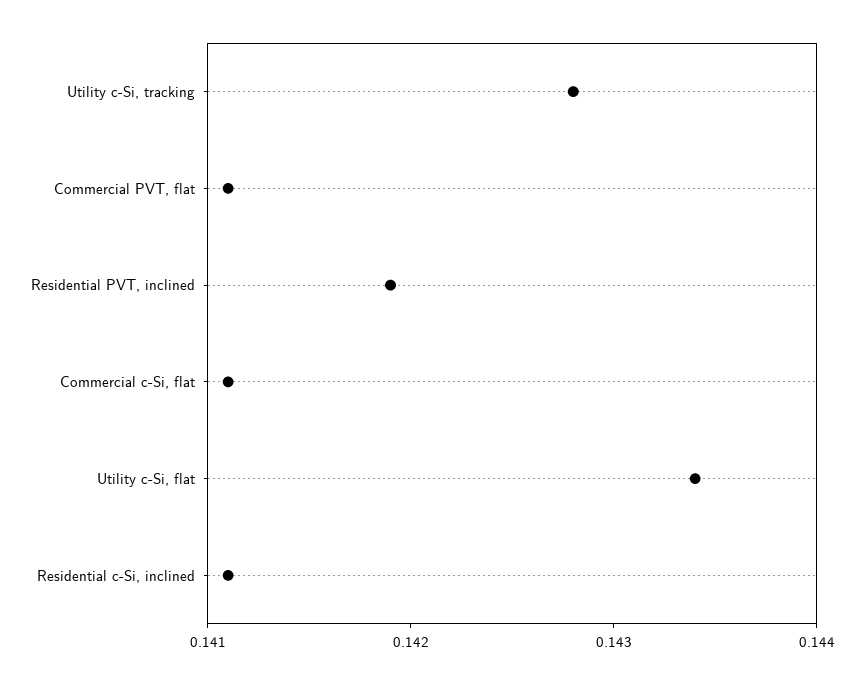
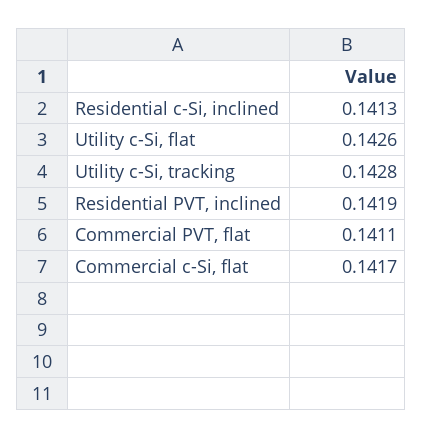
  {
    "Utility c-Si, tracking": 0.1428,
    "Commercial PVT, flat": 0.1411,
    "Residential PVT, inclined": 0.1419,
-   "Commercial c-Si, flat": 0.1411,
+   "Commercial c-Si, flat": 0.1417,
-   "Utility c-Si, flat": 0.1434,
+   "Utility c-Si, flat": 0.1426,
-   "Residential c-Si, inclined": 0.1411
+   "Residential c-Si, inclined": 0.1413
  }

